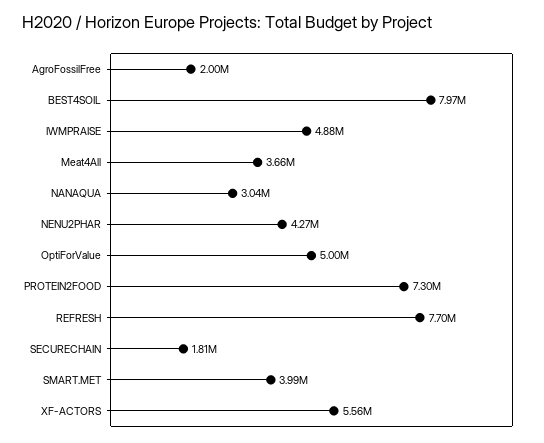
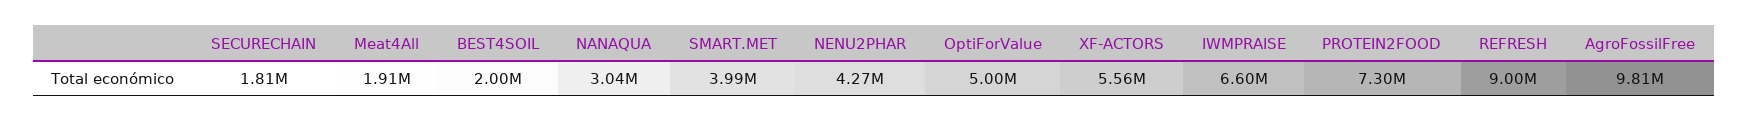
  {
-   "AgroFossilFree": 2000000,
+   "AgroFossilFree": 9810000,
-   "BEST4SOIL": 7970000,
+   "BEST4SOIL": 2000000,
-   "IWMPRAISE": 4880000,
+   "IWMPRAISE": 6600000,
-   "Meat4All": 3660000,
+   "Meat4All": 1910000,
    "NANAQUA": 3040000,
    "NENU2PHAR": 4270000,
    "OptiForValue": 5000000,
    "PROTEIN2FOOD": 7300000,
-   "REFRESH": 7700000,
+   "REFRESH": 9000000,
    "SECURECHAIN": 1810000,
    "SMART.MET": 3990000,
    "XF-ACTORS": 5560000
  }

